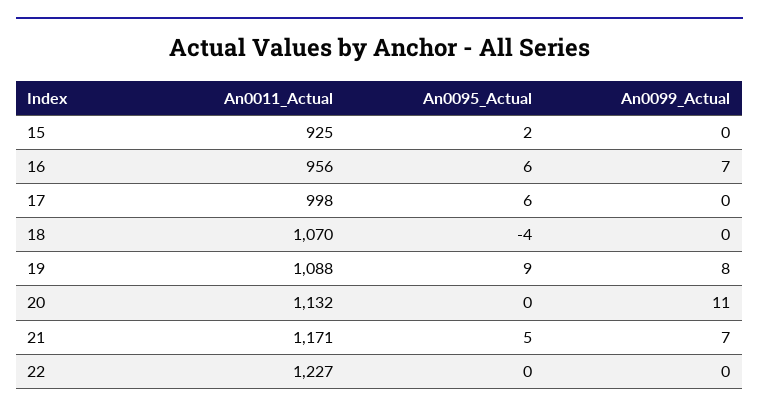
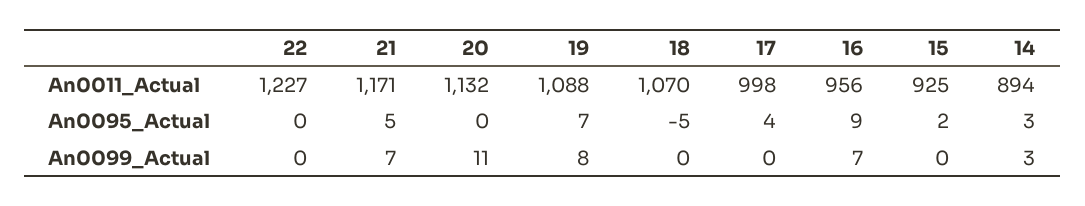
  {
    "An0011_Actual": {
      "15": 925,
      "16": 956,
      "17": 998,
      "18": 1070,
      "19": 1088,
      "20": 1132,
      "21": 1171,
-     "22": 1227
+     "22": 1227,
+     "14": 894
    },
    "An0095_Actual": {
      "15": 2,
-     "16": 6,
+     "16": 9,
-     "17": 6,
+     "17": 4,
-     "18": -4,
+     "18": -5,
-     "19": 9,
+     "19": 7,
      "20": 0,
      "21": 5,
-     "22": 0
+     "22": 0,
+     "14": 3
    },
    "An0099_Actual": {
      "15": 0,
      "16": 7,
      "17": 0,
      "18": 0,
      "19": 8,
      "20": 11,
      "21": 7,
-     "22": 0
+     "22": 0,
+     "14": 3
    }
  }

